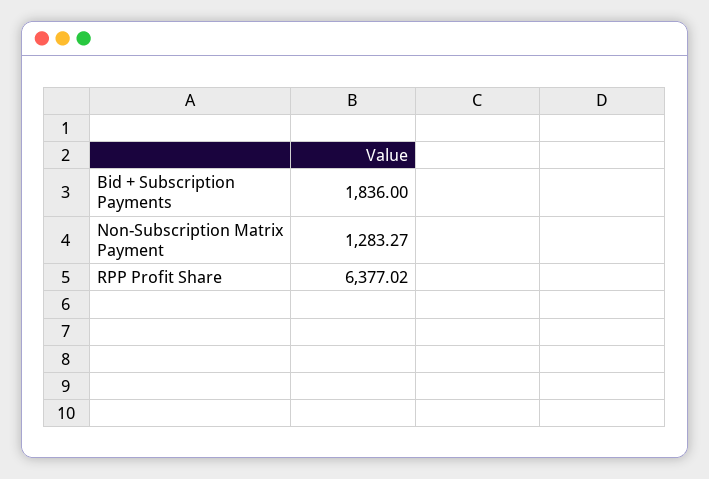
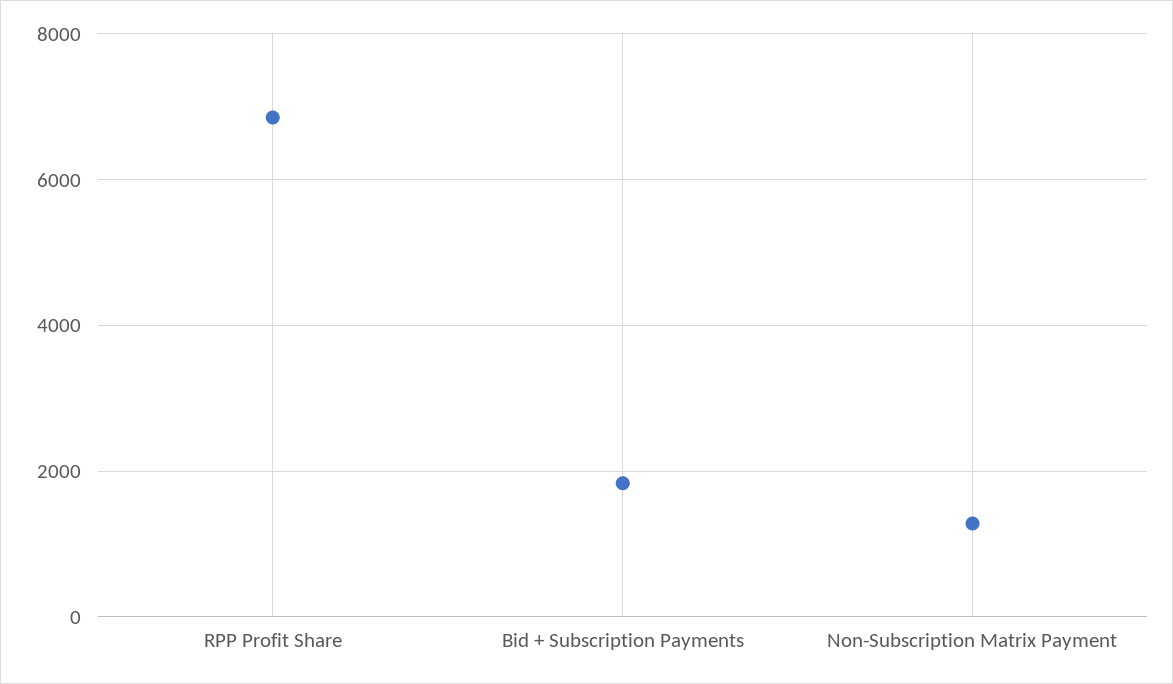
  {
    "Bid + Subscription Payments": 1836,
    "Non-Subscription Matrix Payment": 1283.27,
-   "RPP Profit Share": 6377.02
+   "RPP Profit Share": 6800
  }

